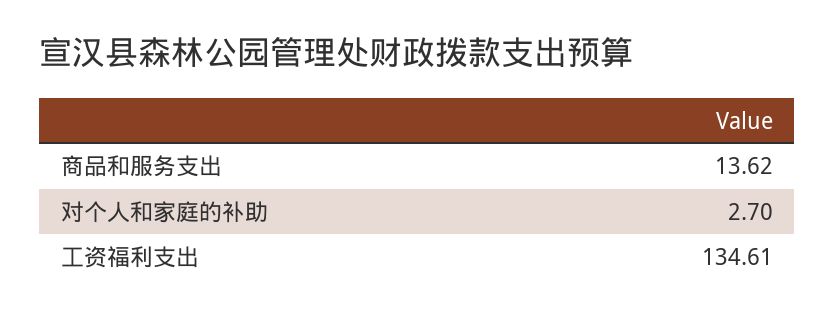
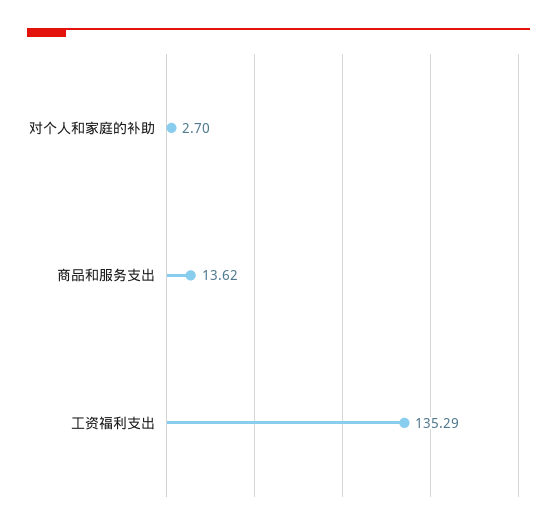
  {
    "商品和服务支出": 13.62,
    "对个人和家庭的补助": 2.7,
-   "工资福利支出": 134.61
+   "工资福利支出": 135.29
  }

